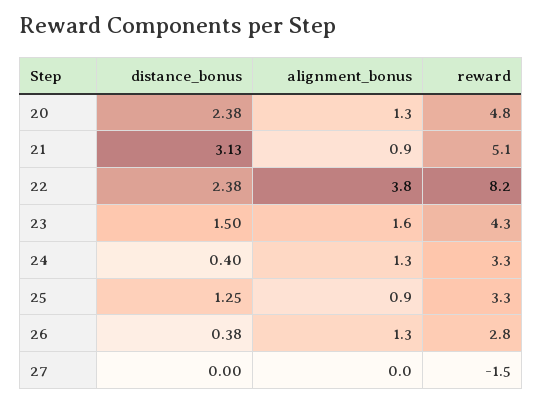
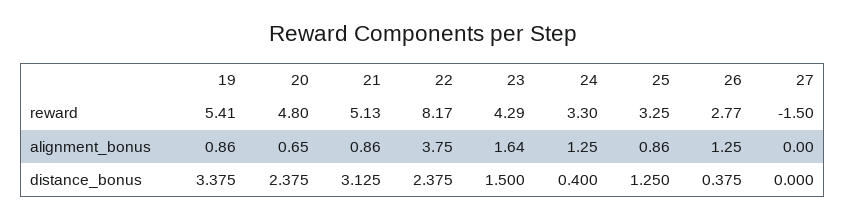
  {
    "distance_bonus": {
      "20": 2.375,
      "21": 3.125,
      "22": 2.375,
      "23": 1.5,
      "24": 0.4,
      "25": 1.25,
      "26": 0.375,
-     "27": 0
+     "27": 0,
+     "19": 3.375
    },
    "alignment_bonus": {
-     "20": 1.3,
+     "20": 0.65,
      "21": 0.86,
      "22": 3.75,
      "23": 1.64,
      "24": 1.25,
      "25": 0.86,
      "26": 1.25,
-     "27": 0
+     "27": 0,
+     "19": 0.86
    },
    "reward": {
      "20": 4.8,
      "21": 5.13,
      "22": 8.17,
      "23": 4.29,
      "24": 3.3,
      "25": 3.25,
      "26": 2.77,
-     "27": -1.5
+     "27": -1.5,
+     "19": 5.41
    }
  }

